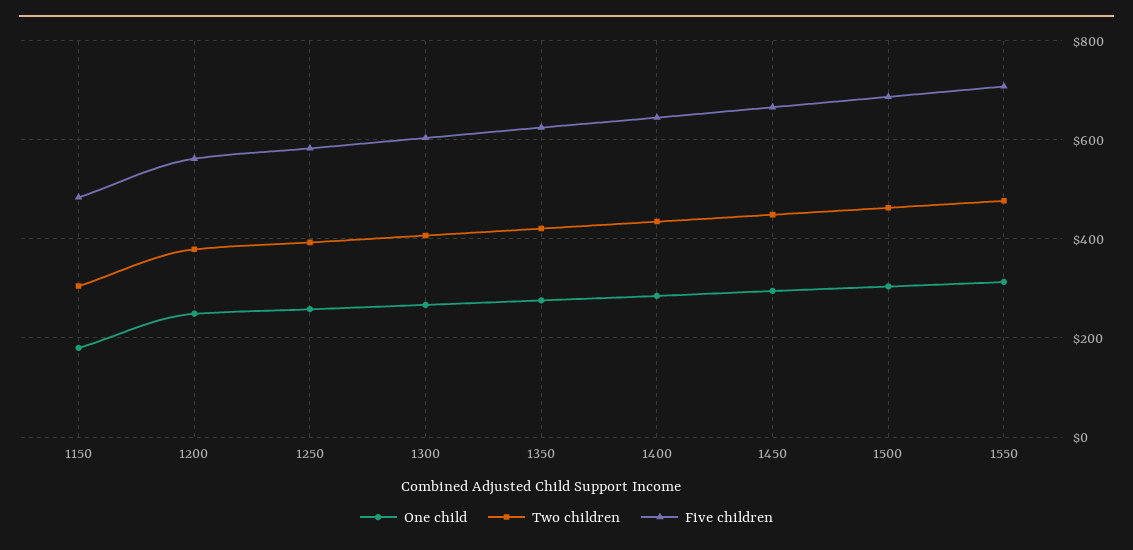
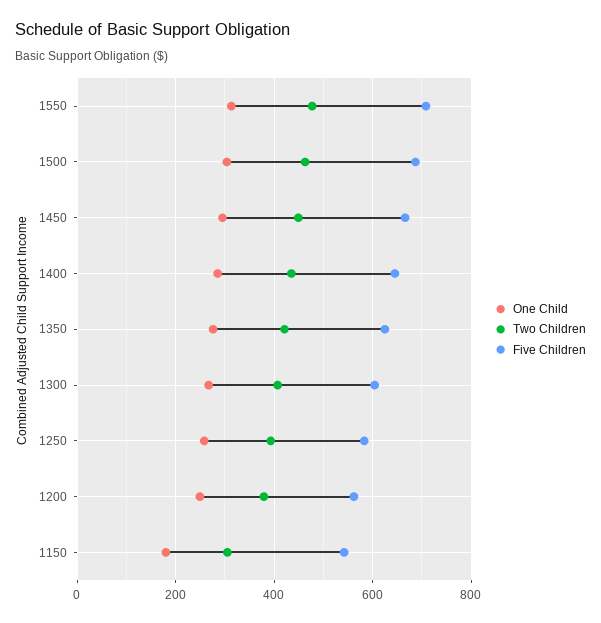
  {
    "One child": {
      "1150": 180,
      "1200": 240,
      "1250": 260,
      "1300": 260,
      "1350": 280,
      "1400": 280,
      "1450": 300,
      "1500": 300,
      "1550": 320
    },
    "Two children": {
      "1150": 300,
      "1200": 380,
      "1250": 400,
      "1300": 400,
      "1350": 420,
      "1400": 440,
      "1450": 440,
      "1500": 460,
      "1550": 480
    },
    "Five children": {
-     "1150": 480,
+     "1150": 540,
      "1200": 560,
      "1250": 580,
      "1300": 600,
      "1350": 620,
      "1400": 640,
      "1450": 660,
      "1500": 680,
      "1550": 700
    }
  }

